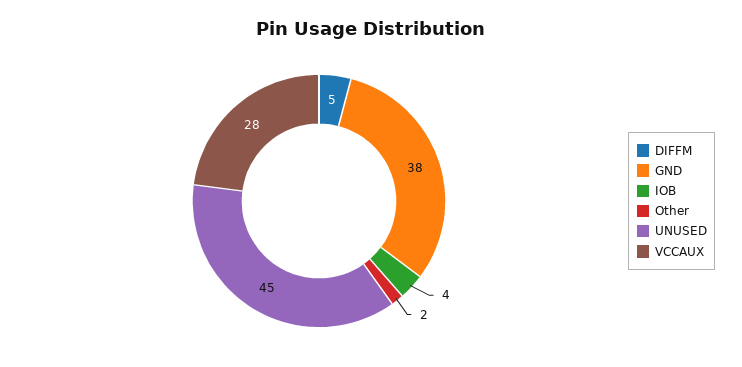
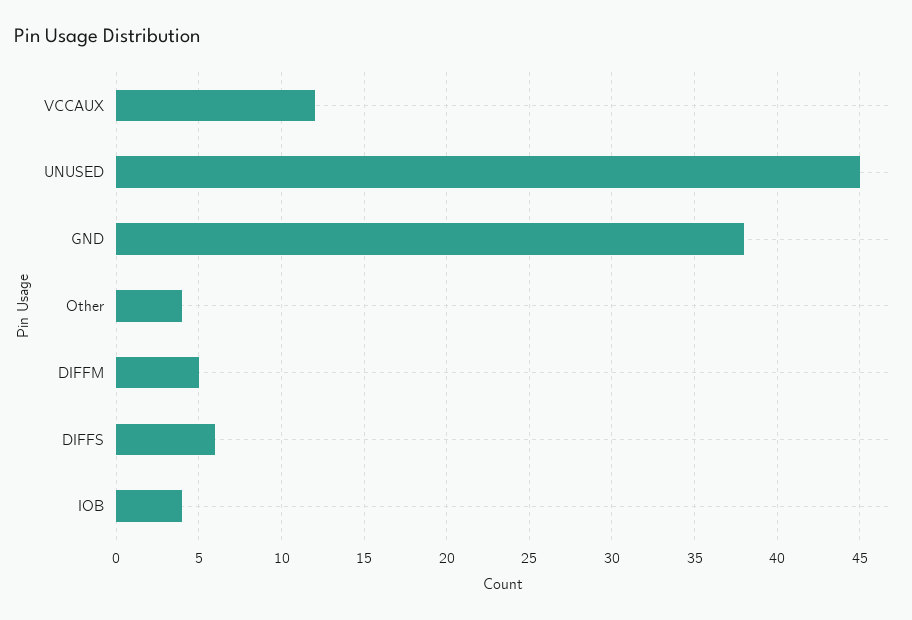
  {
    "DIFFM": 5,
    "GND": 38,
    "IOB": 4,
-   "Other": 2,
+   "Other": 4,
    "UNUSED": 45,
-   "VCCAUX": 28
+   "VCCAUX": 12,
+   "DIFFS": 6
  }

